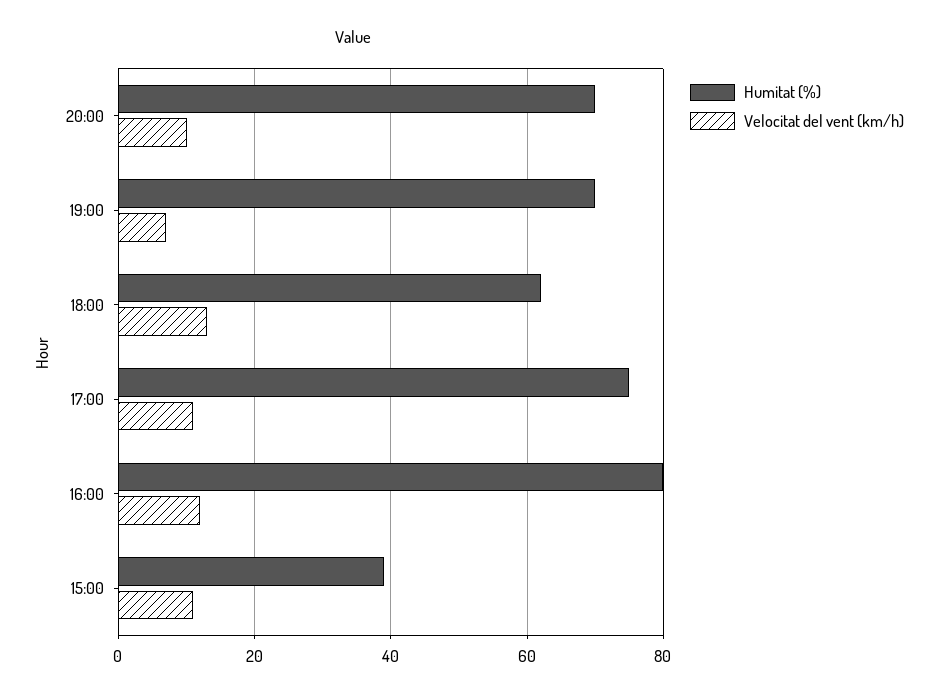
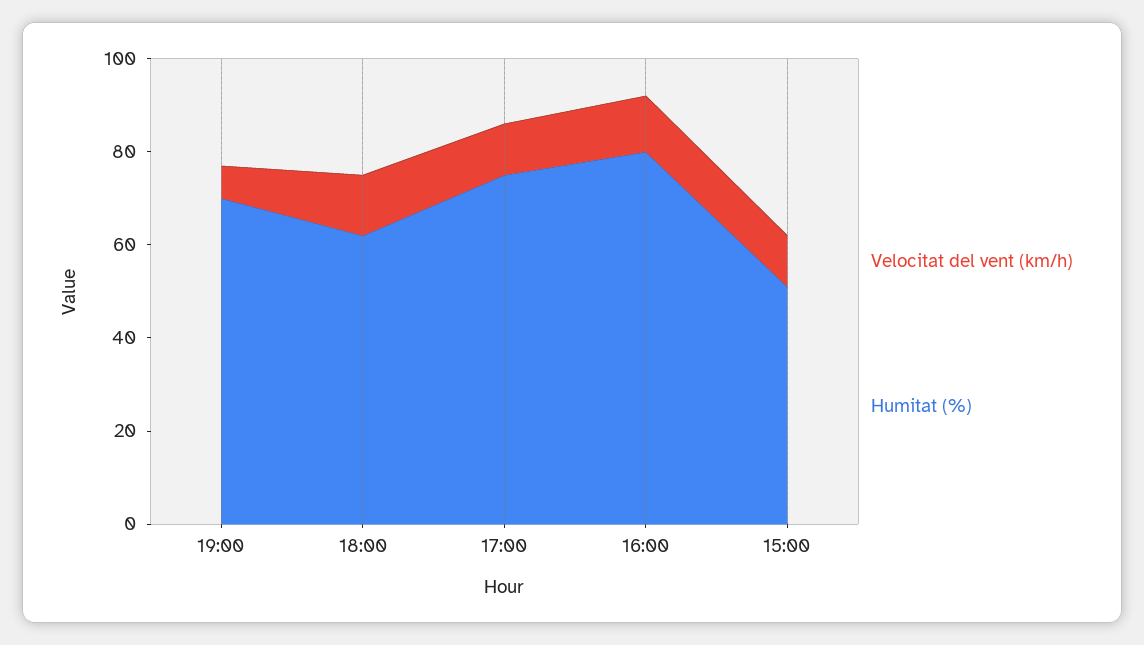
  {
    "Humitat (%)": {
-     "20:00": 70,
      "19:00": 70,
      "18:00": 60,
      "17:00": 75,
      "16:00": 80,
-     "15:00": 40
+     "15:00": 50
    },
    "Velocitat del vent (km/h)": {
-     "20:00": 10,
      "19:00": 5,
      "18:00": 15,
      "17:00": 10,
      "16:00": 10,
      "15:00": 10
    }
  }

